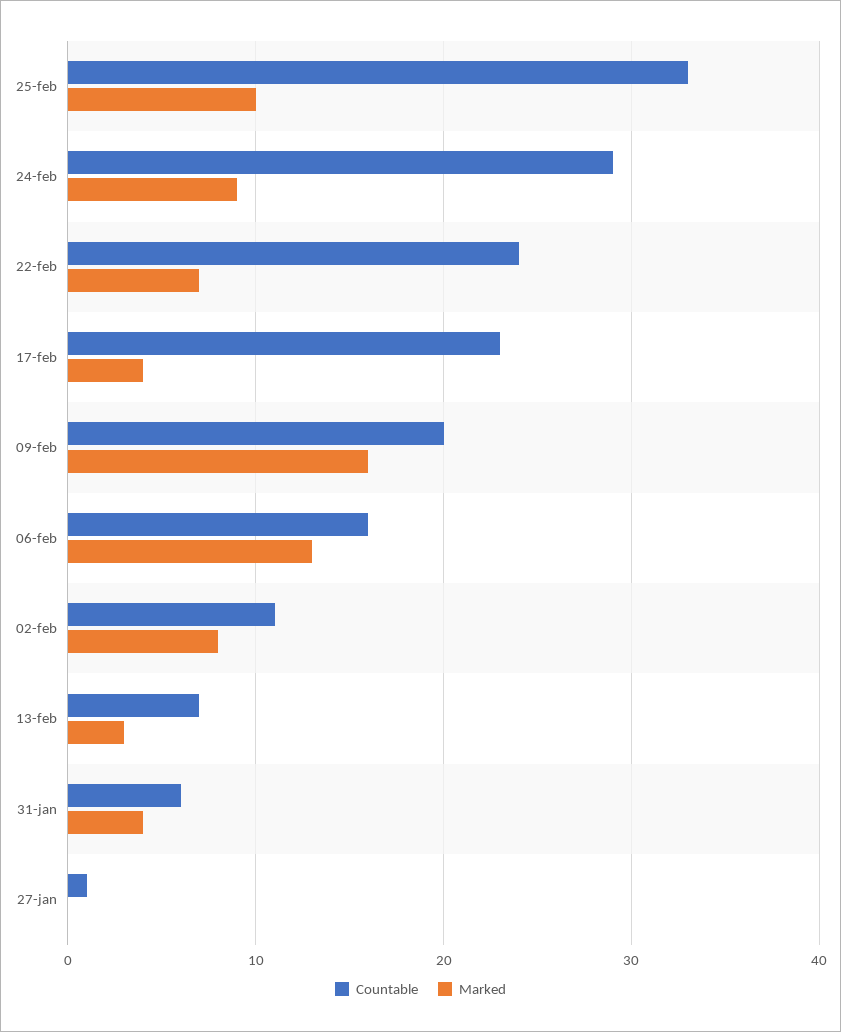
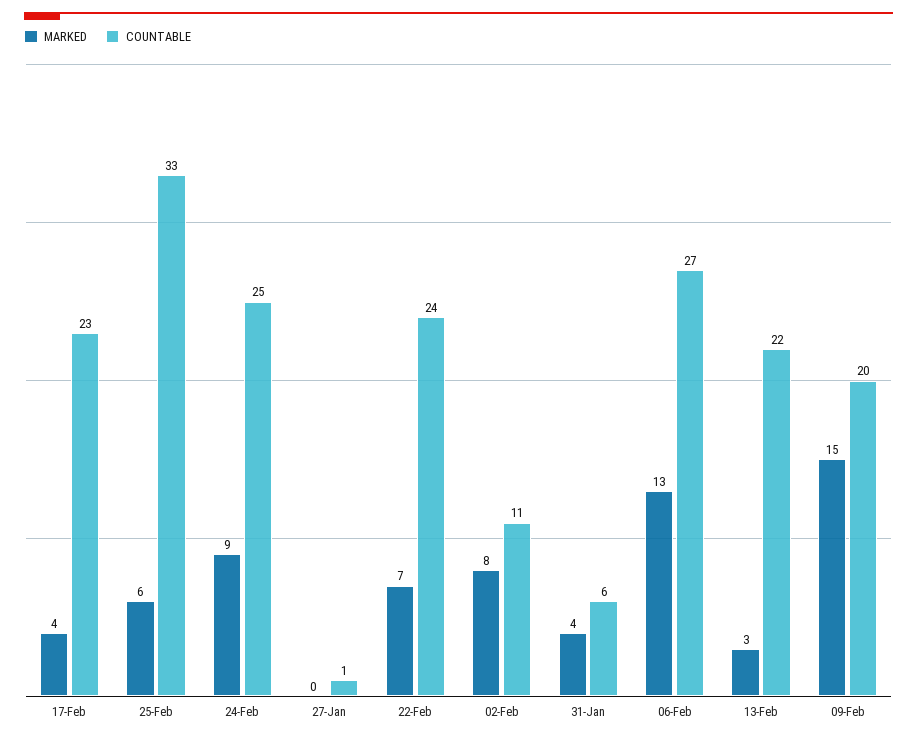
  {
    "Countable": {
      "25-feb": 33,
-     "24-feb": 29,
+     "24-feb": 25,
      "22-feb": 24,
      "17-feb": 23,
      "09-feb": 20,
-     "06-feb": 16,
+     "06-feb": 27,
      "02-feb": 11,
-     "13-feb": 7,
+     "13-feb": 22,
      "31-jan": 6,
      "27-jan": 1
    },
    "Marked": {
-     "25-feb": 10,
+     "25-feb": 6,
      "24-feb": 9,
      "22-feb": 7,
      "17-feb": 4,
-     "09-feb": 16,
+     "09-feb": 15,
      "06-feb": 13,
      "02-feb": 8,
      "13-feb": 3,
      "31-jan": 4,
      "27-jan": 0
    }
  }

